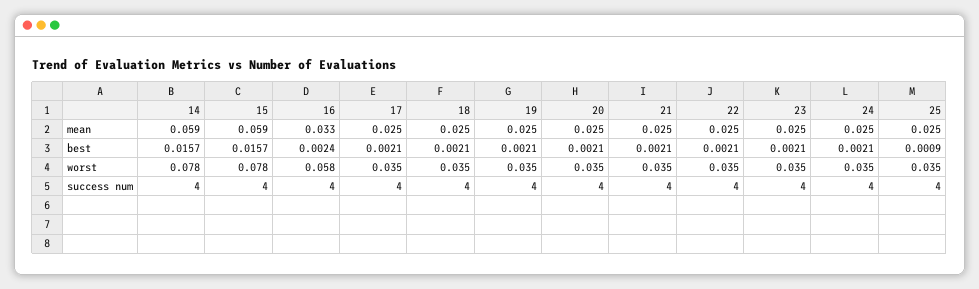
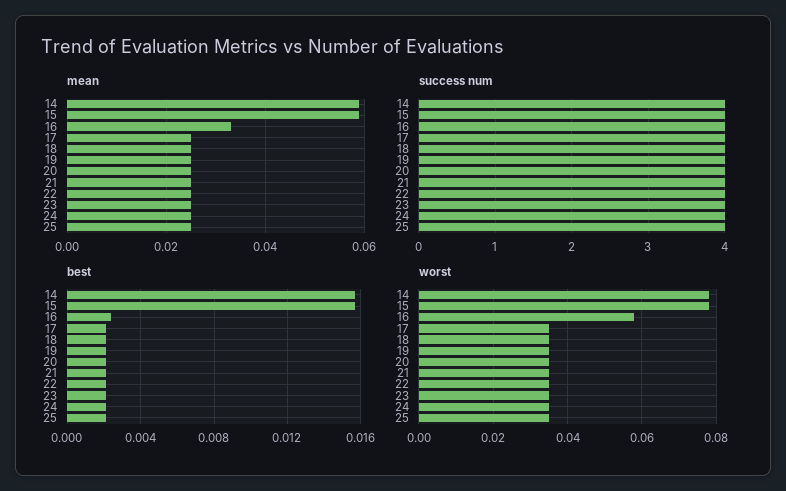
  {
    "mean": {
      "14": 0.059,
      "15": 0.059,
      "16": 0.033,
      "17": 0.025,
      "18": 0.025,
      "19": 0.025,
      "20": 0.025,
      "21": 0.025,
      "22": 0.025,
      "23": 0.025,
      "24": 0.025,
      "25": 0.025
    },
    "best": {
      "14": 0.0157,
      "15": 0.0157,
      "16": 0.0024,
      "17": 0.0021,
      "18": 0.0021,
      "19": 0.0021,
      "20": 0.0021,
      "21": 0.0021,
      "22": 0.0021,
      "23": 0.0021,
      "24": 0.0021,
-     "25": 0.0009
+     "25": 0.002
    },
    "worst": {
      "14": 0.078,
      "15": 0.078,
      "16": 0.058,
      "17": 0.035,
      "18": 0.035,
      "19": 0.035,
      "20": 0.035,
      "21": 0.035,
      "22": 0.035,
      "23": 0.035,
      "24": 0.035,
      "25": 0.035
    },
    "success num": {
      "14": 4,
      "15": 4,
      "16": 4,
      "17": 4,
      "18": 4,
      "19": 4,
      "20": 4,
      "21": 4,
      "22": 4,
      "23": 4,
      "24": 4,
      "25": 4
    }
  }

